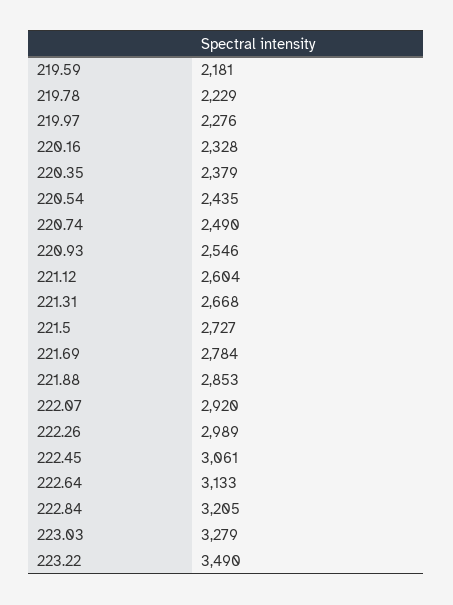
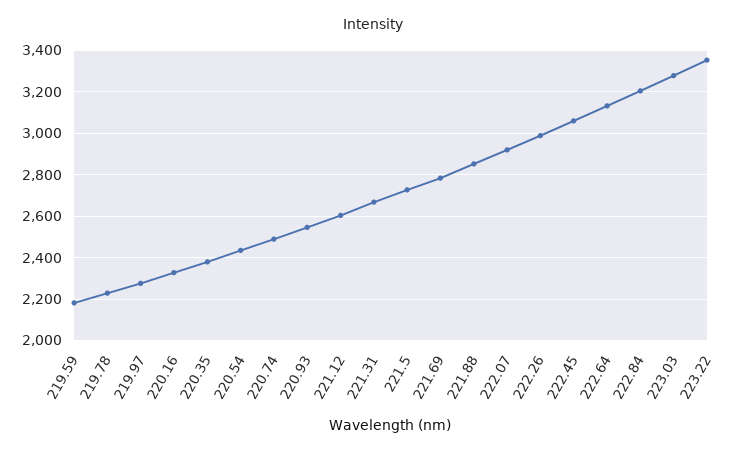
  {
    "219.59": 2181,
    "219.78": 2229,
    "219.97": 2276,
    "220.16": 2328,
    "220.35": 2379,
    "220.54": 2435,
    "220.74": 2490,
    "220.93": 2546,
    "221.12": 2604,
    "221.31": 2668,
    "221.5": 2727,
    "221.69": 2784,
    "221.88": 2853,
    "222.07": 2920,
    "222.26": 2989,
    "222.45": 3061,
    "222.64": 3133,
    "222.84": 3205,
    "223.03": 3279,
-   "223.22": 3490
+   "223.22": 3350
  }

